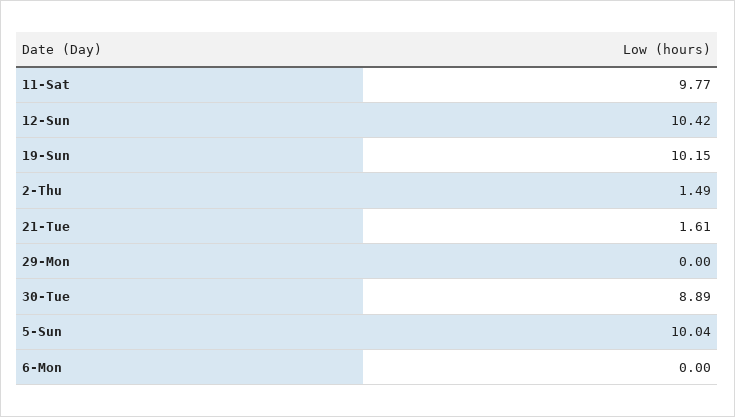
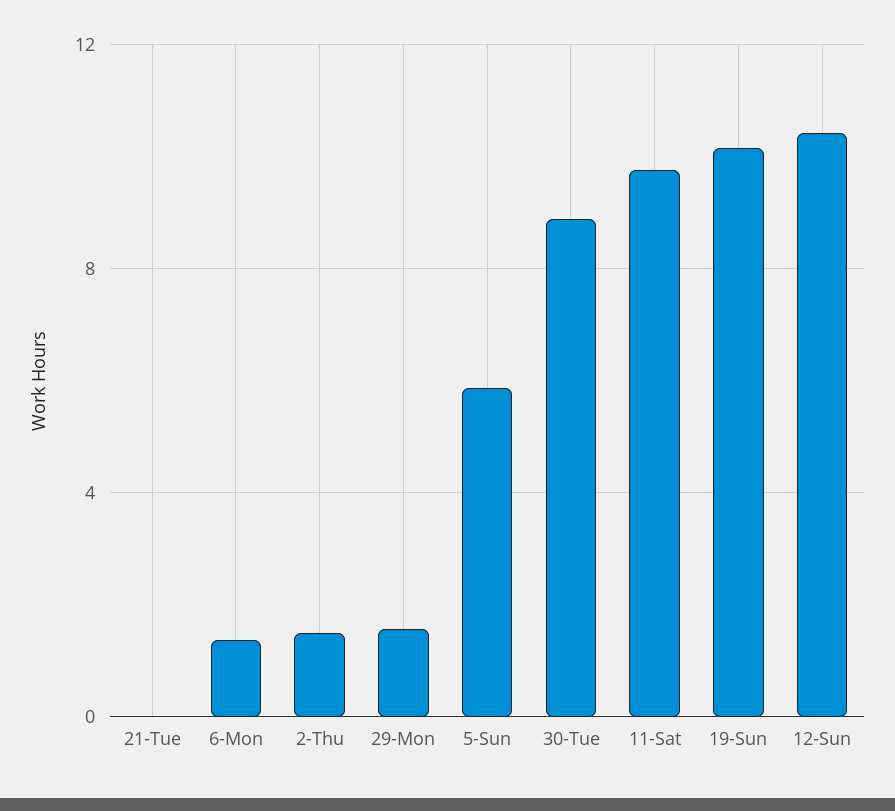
  {
    "11-Sat": 9.77,
    "12-Sun": 10.42,
    "19-Sun": 10.15,
    "2-Thu": 1.49,
-   "21-Tue": 1.61,
+   "21-Tue": 0,
-   "29-Mon": 0,
+   "29-Mon": 1.5,
    "30-Tue": 8.89,
-   "5-Sun": 10.04,
+   "5-Sun": 6,
-   "6-Mon": 0
+   "6-Mon": 1.5
  }

